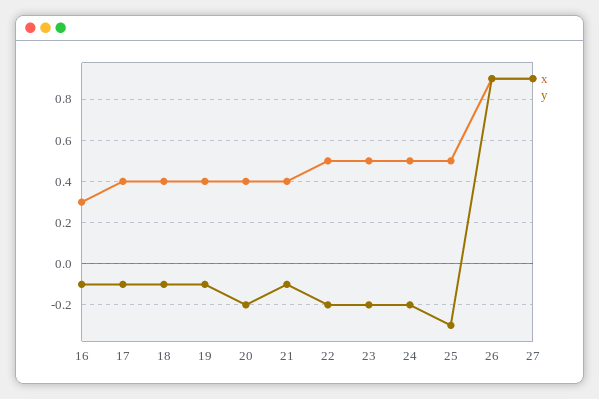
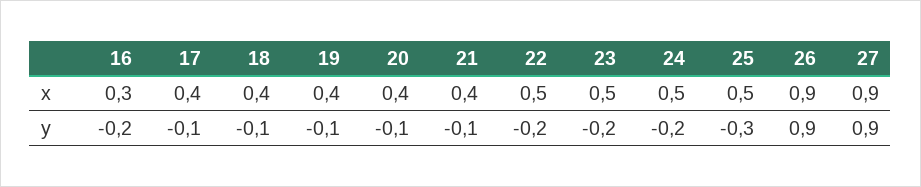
  {
    "x": {
      "16": 0.3,
      "17": 0.4,
      "18": 0.4,
      "19": 0.4,
      "20": 0.4,
      "21": 0.4,
      "22": 0.5,
      "23": 0.5,
      "24": 0.5,
      "25": 0.5,
      "26": 0.9,
      "27": 0.9
    },
    "y": {
-     "16": -0.1,
+     "16": -0.2,
      "17": -0.1,
      "18": -0.1,
      "19": -0.1,
-     "20": -0.2,
+     "20": -0.1,
      "21": -0.1,
      "22": -0.2,
      "23": -0.2,
      "24": -0.2,
      "25": -0.3,
      "26": 0.9,
      "27": 0.9
    }
  }

